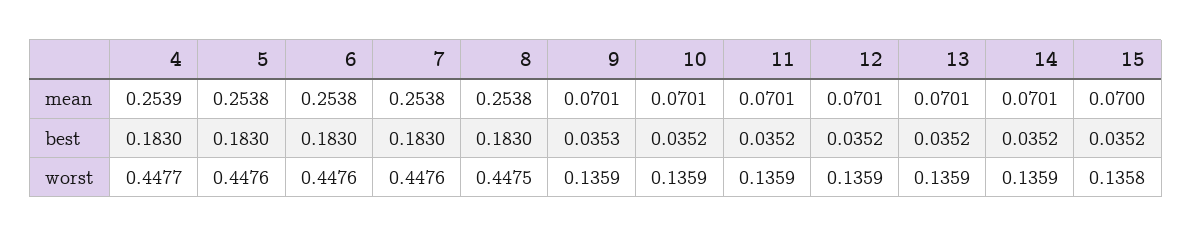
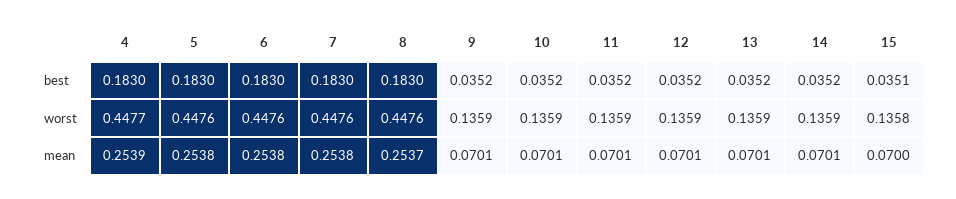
  {
    "4": {
      "mean": 0.2539,
      "best": 0.183,
      "worst": 0.4477
    },
    "5": {
      "mean": 0.2538,
      "best": 0.183,
      "worst": 0.4476
    },
    "6": {
      "mean": 0.2538,
      "best": 0.183,
      "worst": 0.4476
    },
    "7": {
      "mean": 0.2538,
      "best": 0.183,
      "worst": 0.4476
    },
    "8": {
-     "mean": 0.2538,
+     "mean": 0.2537,
      "best": 0.183,
-     "worst": 0.4475
+     "worst": 0.4476
    },
    "9": {
      "mean": 0.0701,
-     "best": 0.0353,
+     "best": 0.0352,
      "worst": 0.1359
    },
    "10": {
      "mean": 0.0701,
      "best": 0.0352,
      "worst": 0.1359
    },
    "11": {
      "mean": 0.0701,
      "best": 0.0352,
      "worst": 0.1359
    },
    "12": {
      "mean": 0.0701,
      "best": 0.0352,
      "worst": 0.1359
    },
    "13": {
      "mean": 0.0701,
      "best": 0.0352,
      "worst": 0.1359
    },
    "14": {
      "mean": 0.0701,
      "best": 0.0352,
      "worst": 0.1359
    },
    "15": {
      "mean": 0.07,
-     "best": 0.0352,
+     "best": 0.0351,
      "worst": 0.1358
    }
  }

